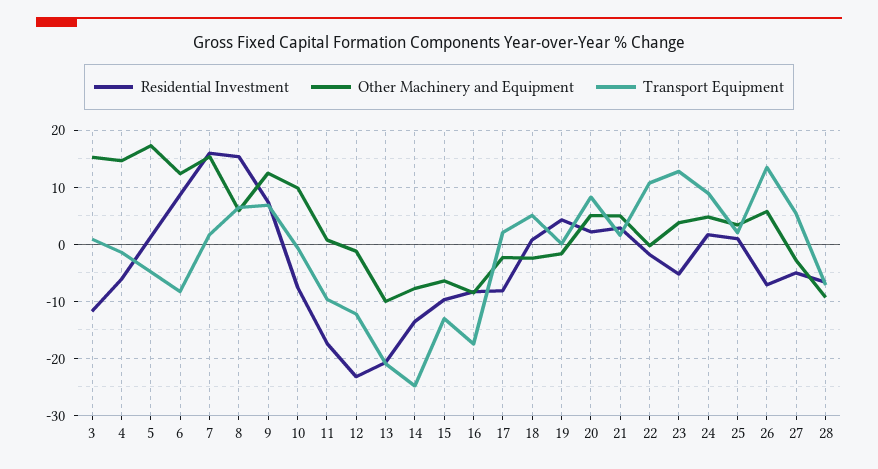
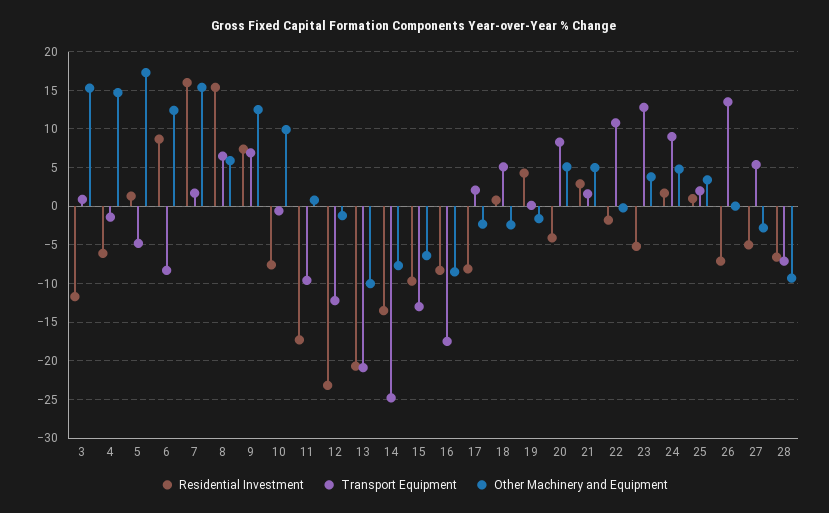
  {
    "Residential Investment": {
      "3": -12,
      "4": -6,
      "5": 1,
      "6": 9,
      "7": 16,
      "8": 15,
      "9": 7,
      "10": -8,
      "11": -17,
      "12": -23,
      "13": -21,
      "14": -14,
      "15": -10,
      "16": -8,
      "17": -8,
      "18": 1,
      "19": 4,
-     "20": 2,
+     "20": -4,
      "21": 3,
      "22": -2,
      "23": -5,
      "24": 2,
      "25": 1,
      "26": -7,
      "27": -5,
      "28": -7
    },
    "Other Machinery and Equipment": {
      "3": 15,
      "4": 15,
      "5": 17,
      "6": 12,
      "7": 15,
      "8": 6,
      "9": 13,
      "10": 10,
      "11": 1,
      "12": -1,
      "13": -10,
      "14": -8,
      "15": -6,
      "16": -9,
      "17": -2,
      "18": -2,
      "19": -2,
      "20": 5,
      "21": 5,
      "22": 0,
      "23": 4,
      "24": 5,
      "25": 3,
-     "26": 6,
+     "26": 0,
      "27": -3,
      "28": -9
    },
    "Transport Equipment": {
      "3": 1,
      "4": -1,
      "5": -5,
      "6": -8,
      "7": 2,
      "8": 7,
      "9": 7,
      "10": -1,
      "11": -10,
      "12": -12,
      "13": -21,
      "14": -25,
      "15": -13,
      "16": -18,
      "17": 2,
      "18": 5,
      "19": 0,
      "20": 8,
      "21": 2,
      "22": 11,
      "23": 13,
      "24": 9,
      "25": 2,
      "26": 14,
      "27": 5,
      "28": -7
    }
  }

